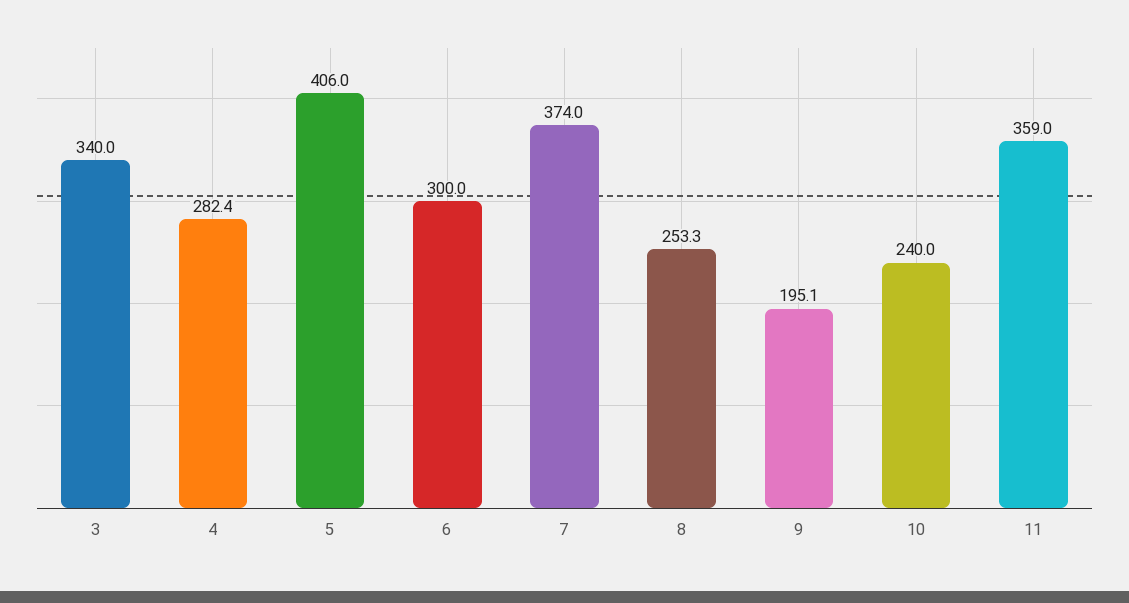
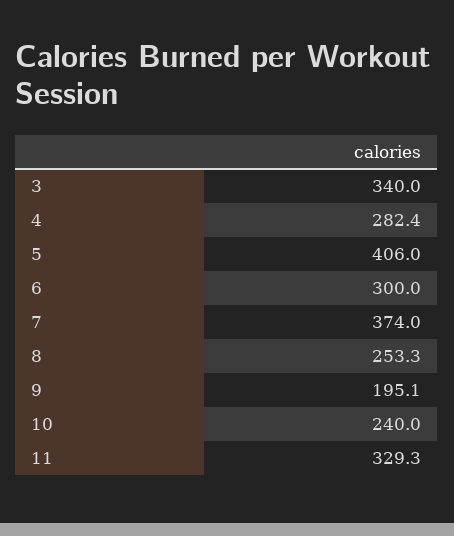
  {
    "3": 340,
    "4": 282.4,
    "5": 406,
    "6": 300,
    "7": 374,
    "8": 253.3,
    "9": 195.1,
    "10": 240,
-   "11": 359
+   "11": 329.3
  }

